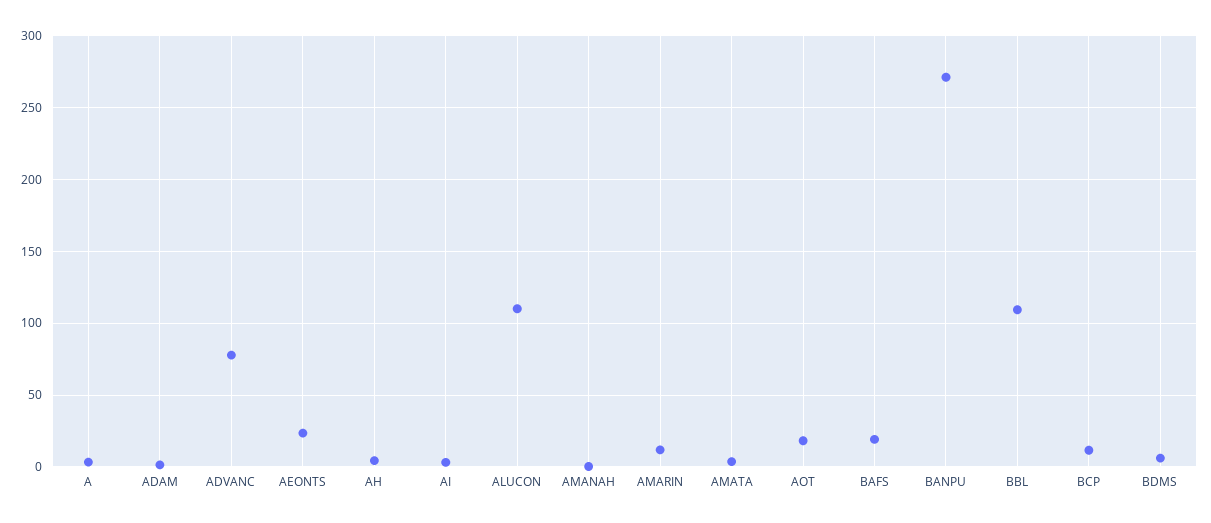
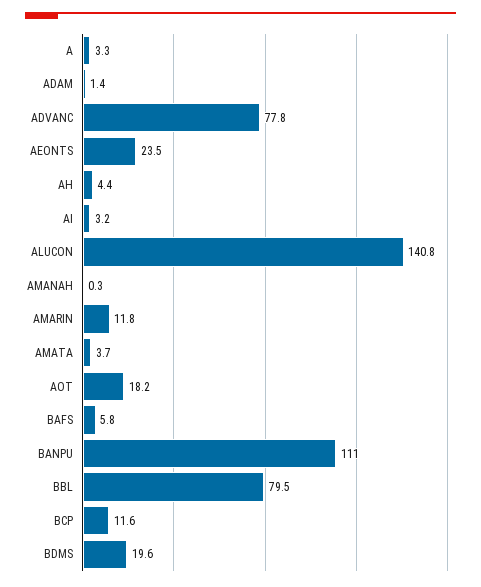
  {
    "A": 3.3,
    "ADAM": 1.4,
    "ADVANC": 77.8,
    "AEONTS": 23.5,
    "AH": 4.4,
    "AI": 3.2,
-   "ALUCON": 110,
+   "ALUCON": 140.8,
    "AMANAH": 0.3,
    "AMARIN": 11.8,
    "AMATA": 3.7,
    "AOT": 18.2,
-   "BAFS": 20,
+   "BAFS": 5.8,
-   "BANPU": 270,
+   "BANPU": 111,
-   "BBL": 110,
+   "BBL": 79.5,
    "BCP": 11.6,
-   "BDMS": 5
+   "BDMS": 19.6
  }

